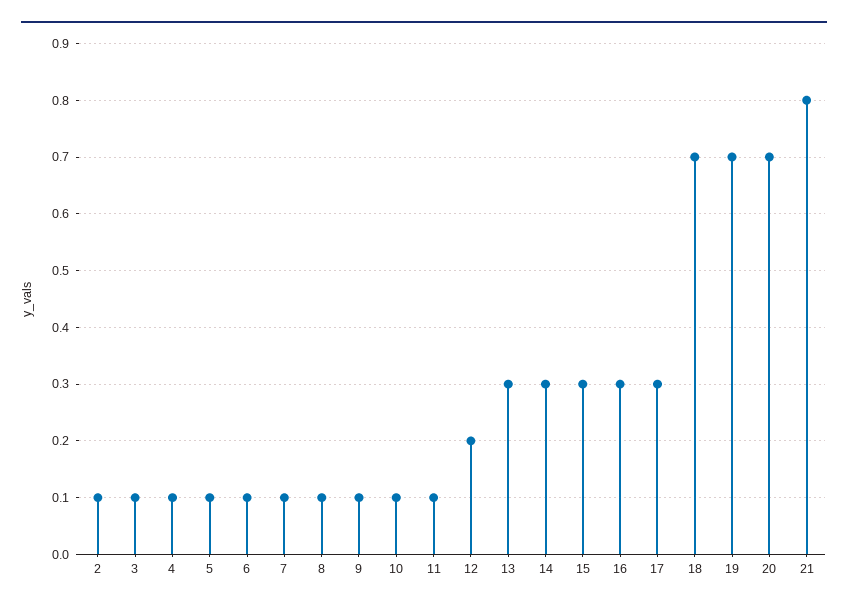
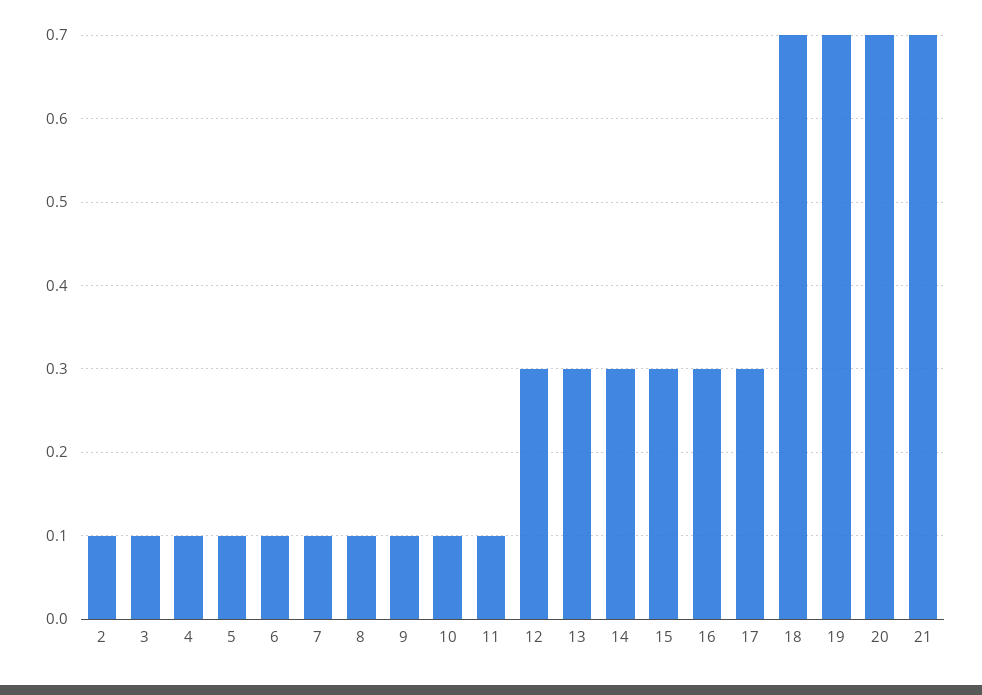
  {
    "2": 0.1,
    "3": 0.1,
    "4": 0.1,
    "5": 0.1,
    "6": 0.1,
    "7": 0.1,
    "8": 0.1,
    "9": 0.1,
    "10": 0.1,
    "11": 0.1,
-   "12": 0.2,
+   "12": 0.3,
    "13": 0.3,
    "14": 0.3,
    "15": 0.3,
    "16": 0.3,
    "17": 0.3,
    "18": 0.7,
    "19": 0.7,
    "20": 0.7,
-   "21": 0.8
+   "21": 0.7
  }

